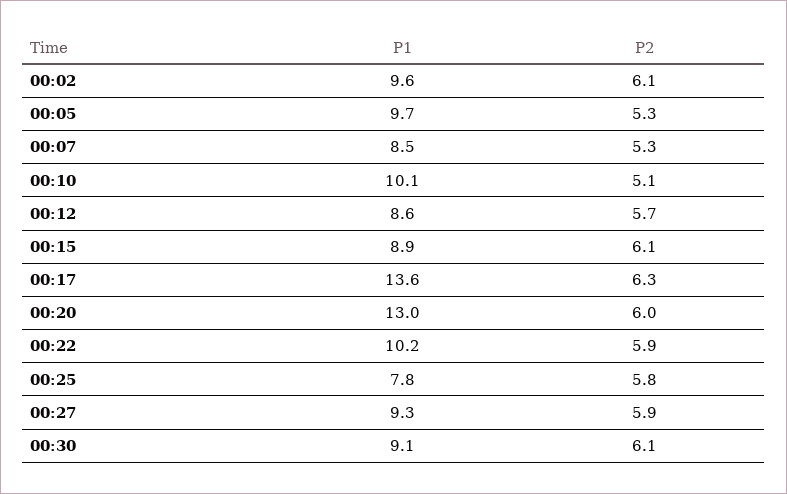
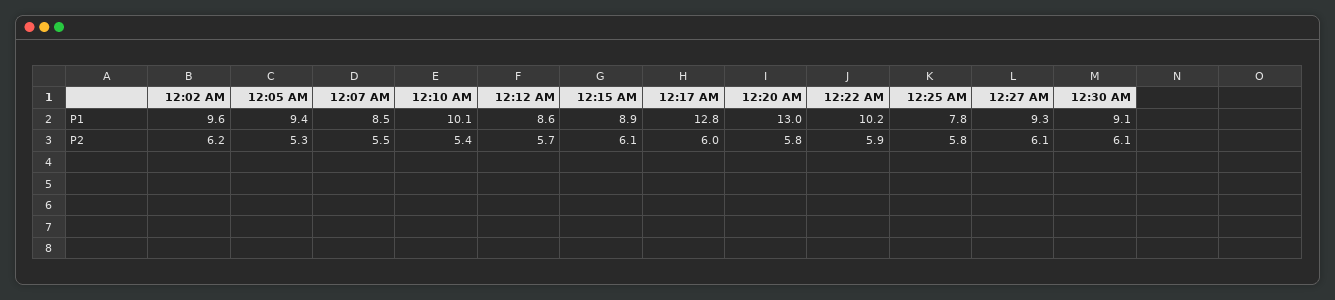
  {
    "P1": {
      "00:02": 9.6,
-     "00:05": 9.7,
+     "00:05": 9.4,
      "00:07": 8.5,
      "00:10": 10.1,
      "00:12": 8.6,
      "00:15": 8.9,
-     "00:17": 13.6,
+     "00:17": 12.8,
      "00:20": 13,
      "00:22": 10.2,
      "00:25": 7.8,
      "00:27": 9.3,
      "00:30": 9.1
    },
    "P2": {
-     "00:02": 6.1,
+     "00:02": 6.2,
      "00:05": 5.3,
-     "00:07": 5.3,
+     "00:07": 5.5,
-     "00:10": 5.1,
+     "00:10": 5.4,
      "00:12": 5.7,
      "00:15": 6.1,
-     "00:17": 6.3,
+     "00:17": 6,
-     "00:20": 6,
+     "00:20": 5.8,
      "00:22": 5.9,
      "00:25": 5.8,
-     "00:27": 5.9,
+     "00:27": 6.1,
      "00:30": 6.1
    }
  }

